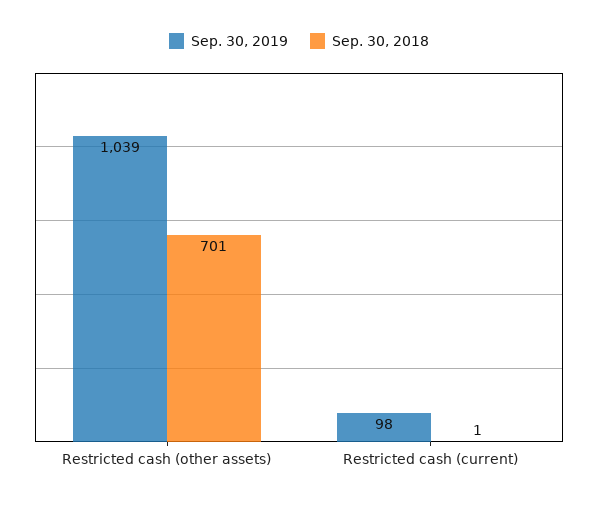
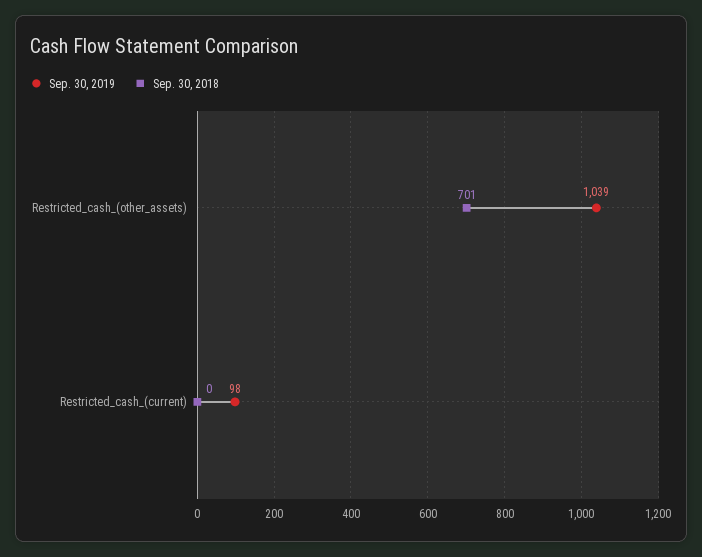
  {
    "Sep. 30, 2019": {
      "Restricted cash (other assets)": 1039,
      "Restricted cash (current)": 98
    },
    "Sep. 30, 2018": {
      "Restricted cash (other assets)": 701,
-     "Restricted cash (current)": 1
+     "Restricted cash (current)": 0
    }
  }

